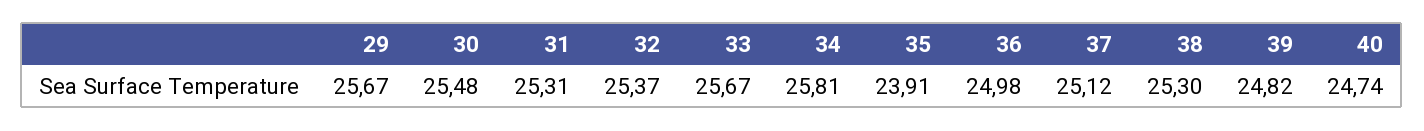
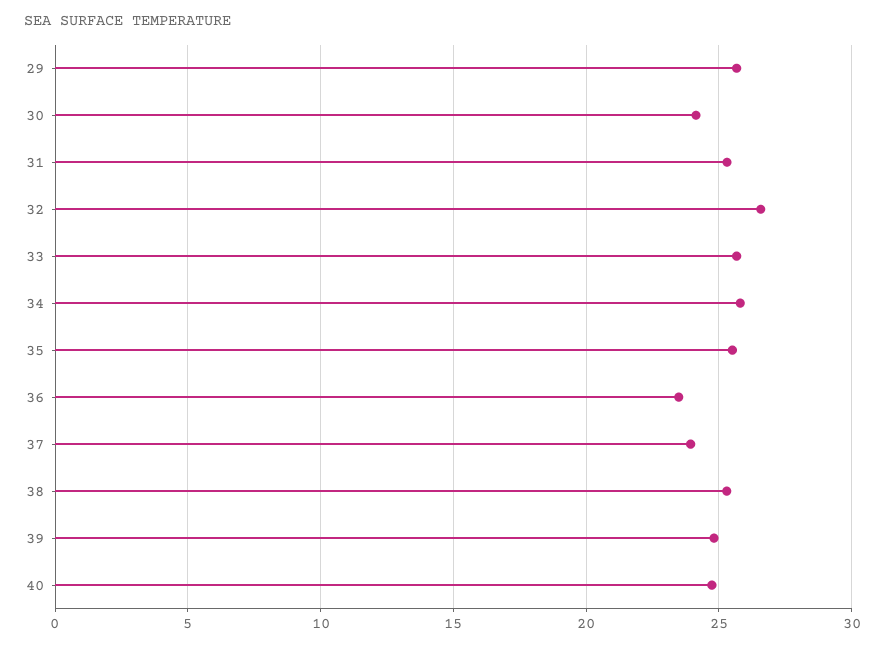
  {
    "29": 25.67,
-   "30": 25.48,
+   "30": 24,
    "31": 25.31,
-   "32": 25.37,
+   "32": 26.5,
    "33": 25.67,
    "34": 25.81,
-   "35": 23.91,
+   "35": 25.5,
-   "36": 24.98,
+   "36": 23.5,
-   "37": 25.12,
+   "37": 24,
    "38": 25.3,
    "39": 24.82,
    "40": 24.74
  }

